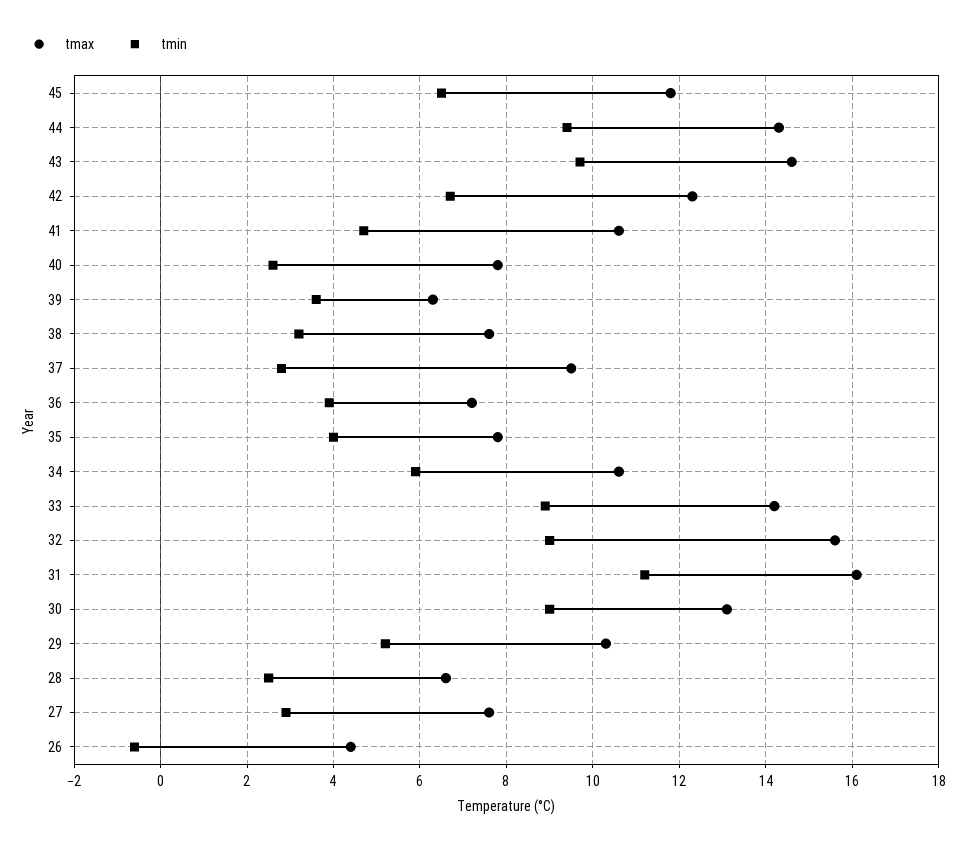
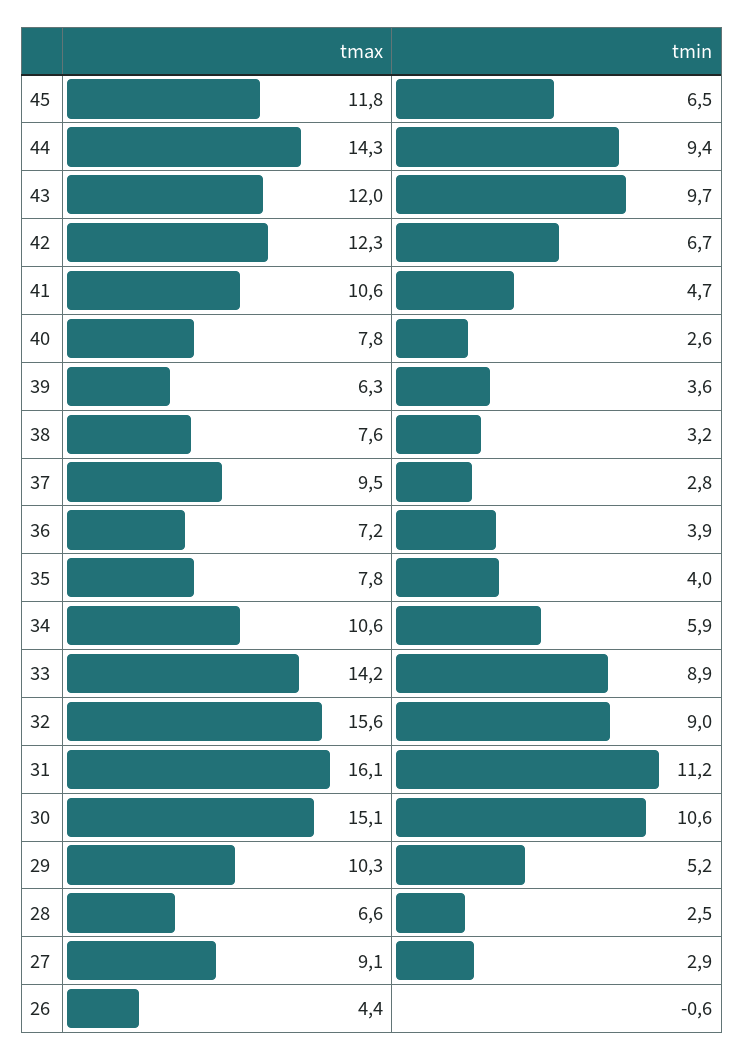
  {
    "tmax": {
      "45": 11.8,
      "44": 14.3,
-     "43": 14.5,
+     "43": 12,
      "42": 12.3,
      "41": 10.6,
      "40": 7.8,
      "39": 6.3,
      "38": 7.6,
      "37": 9.5,
      "36": 7.2,
      "35": 7.8,
      "34": 10.6,
      "33": 14.2,
      "32": 15.6,
      "31": 16.1,
-     "30": 13,
+     "30": 15.1,
      "29": 10.3,
      "28": 6.6,
-     "27": 7.5,
+     "27": 9.1,
      "26": 4.4
    },
    "tmin": {
      "45": 6.5,
      "44": 9.4,
      "43": 9.7,
      "42": 6.7,
      "41": 4.7,
      "40": 2.6,
      "39": 3.6,
      "38": 3.2,
      "37": 2.8,
      "36": 3.9,
      "35": 4,
      "34": 5.9,
      "33": 8.9,
      "32": 9,
      "31": 11.2,
-     "30": 9,
+     "30": 10.6,
      "29": 5.2,
      "28": 2.5,
      "27": 2.9,
      "26": -0.6
    }
  }

